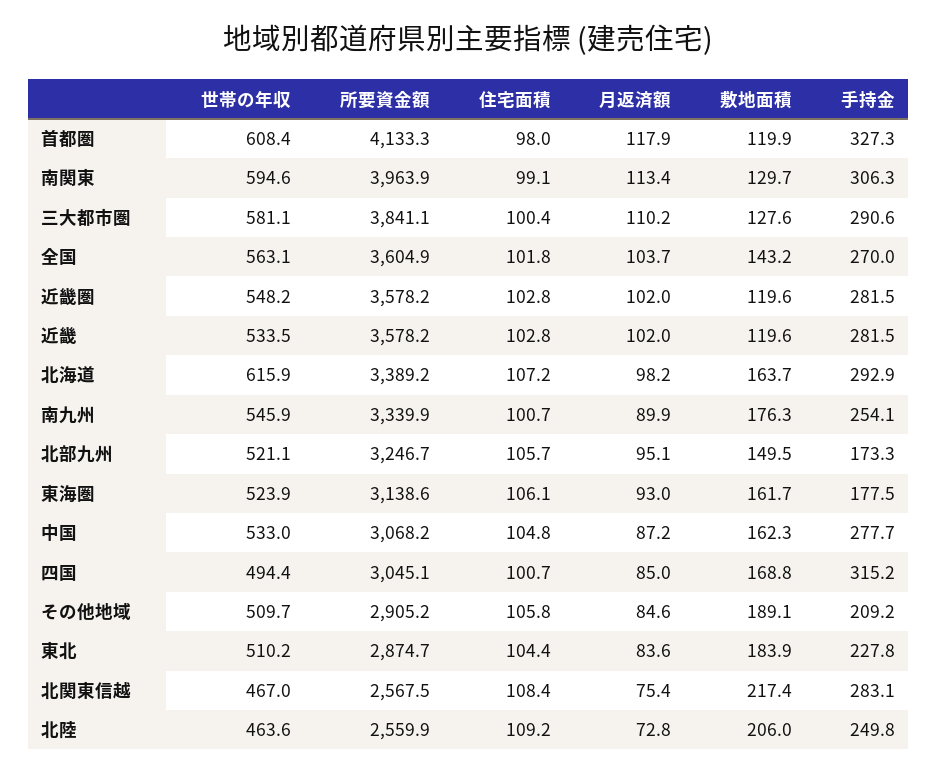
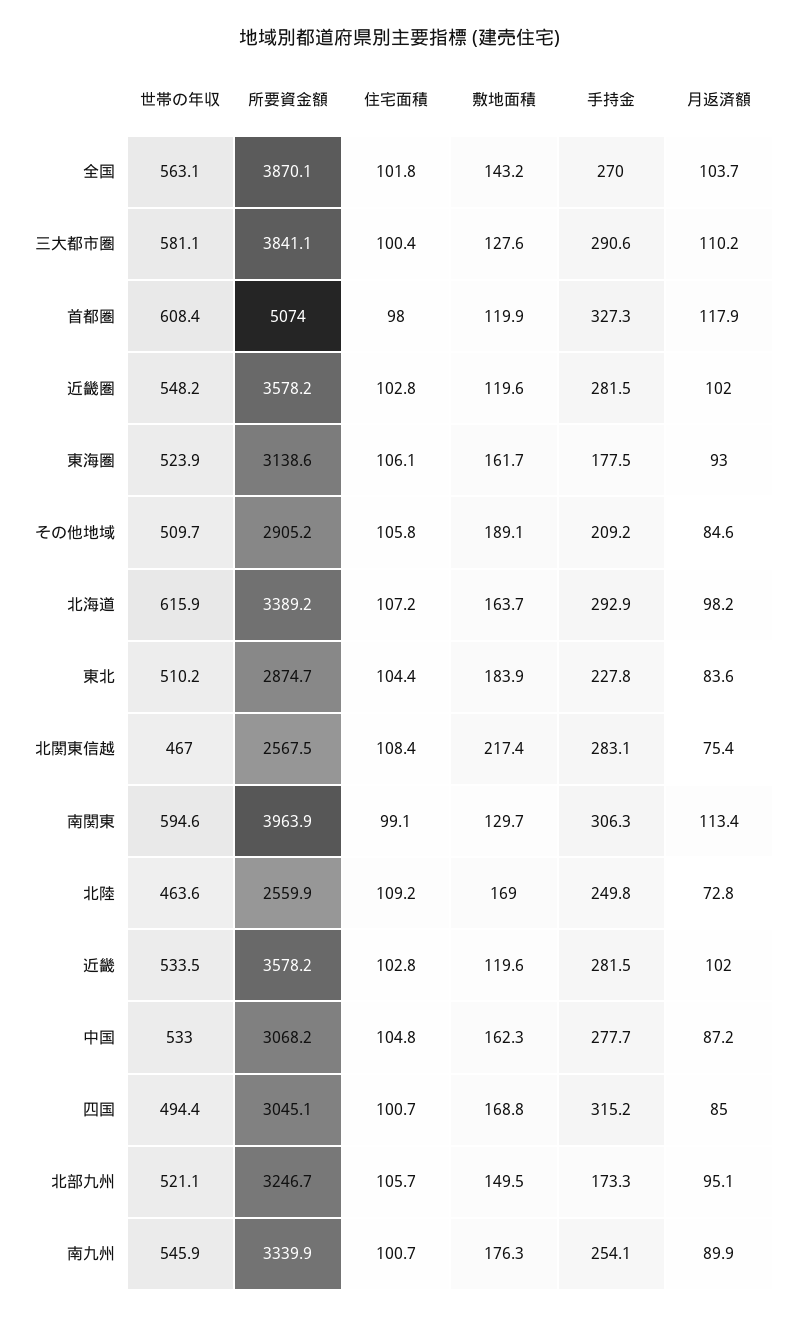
  {
    "世帯の年収": {
      "首都圏": 608.4,
      "南関東": 594.6,
      "三大都市圏": 581.1,
      "全国": 563.1,
      "近畿圏": 548.2,
      "近畿": 533.5,
      "北海道": 615.9,
      "南九州": 545.9,
      "北部九州": 521.1,
      "東海圏": 523.9,
      "中国": 533,
      "四国": 494.4,
      "その他地域": 509.7,
      "東北": 510.2,
      "北関東信越": 467,
      "北陸": 463.6
    },
    "所要資金額": {
-     "首都圏": 4133.3,
+     "首都圏": 5074,
      "南関東": 3963.9,
      "三大都市圏": 3841.1,
-     "全国": 3604.9,
+     "全国": 3870.1,
      "近畿圏": 3578.2,
      "近畿": 3578.2,
      "北海道": 3389.2,
      "南九州": 3339.9,
      "北部九州": 3246.7,
      "東海圏": 3138.6,
      "中国": 3068.2,
      "四国": 3045.1,
      "その他地域": 2905.2,
      "東北": 2874.7,
      "北関東信越": 2567.5,
      "北陸": 2559.9
    },
    "住宅面積": {
      "首都圏": 98,
      "南関東": 99.1,
      "三大都市圏": 100.4,
      "全国": 101.8,
      "近畿圏": 102.8,
      "近畿": 102.8,
      "北海道": 107.2,
      "南九州": 100.7,
      "北部九州": 105.7,
      "東海圏": 106.1,
      "中国": 104.8,
      "四国": 100.7,
      "その他地域": 105.8,
      "東北": 104.4,
      "北関東信越": 108.4,
      "北陸": 109.2
    },
    "月返済額": {
      "首都圏": 117.9,
      "南関東": 113.4,
      "三大都市圏": 110.2,
      "全国": 103.7,
      "近畿圏": 102,
      "近畿": 102,
      "北海道": 98.2,
      "南九州": 89.9,
      "北部九州": 95.1,
      "東海圏": 93,
      "中国": 87.2,
      "四国": 85,
      "その他地域": 84.6,
      "東北": 83.6,
      "北関東信越": 75.4,
      "北陸": 72.8
    },
    "敷地面積": {
      "首都圏": 119.9,
      "南関東": 129.7,
      "三大都市圏": 127.6,
      "全国": 143.2,
      "近畿圏": 119.6,
      "近畿": 119.6,
      "北海道": 163.7,
      "南九州": 176.3,
      "北部九州": 149.5,
      "東海圏": 161.7,
      "中国": 162.3,
      "四国": 168.8,
      "その他地域": 189.1,
      "東北": 183.9,
      "北関東信越": 217.4,
-     "北陸": 206
+     "北陸": 169
    },
    "手持金": {
      "首都圏": 327.3,
      "南関東": 306.3,
      "三大都市圏": 290.6,
      "全国": 270,
      "近畿圏": 281.5,
      "近畿": 281.5,
      "北海道": 292.9,
      "南九州": 254.1,
      "北部九州": 173.3,
      "東海圏": 177.5,
      "中国": 277.7,
      "四国": 315.2,
      "その他地域": 209.2,
      "東北": 227.8,
      "北関東信越": 283.1,
      "北陸": 249.8
    }
  }

